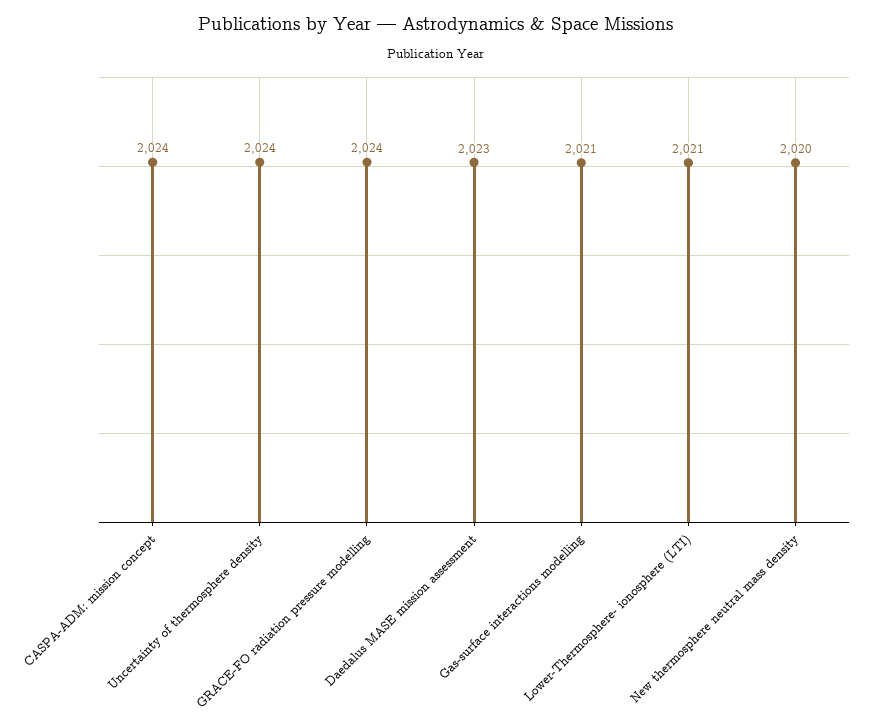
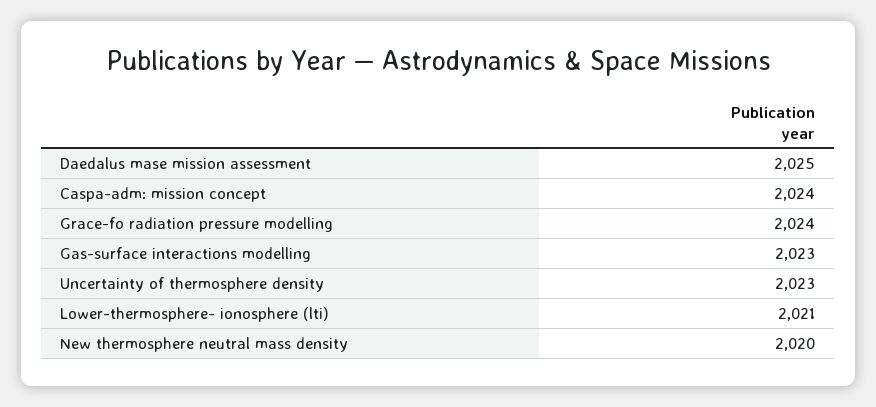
  {
    "CASPA-ADM: mission concept": 2024,
-   "Uncertainty of thermosphere density": 2024,
+   "Uncertainty of thermosphere density": 2023,
    "GRACE-FO radiation pressure modelling": 2024,
-   "Daedalus MASE mission assessment": 2023,
+   "Daedalus MASE mission assessment": 2025,
-   "Gas-surface interactions modelling": 2021,
+   "Gas-surface interactions modelling": 2023,
    "Lower-Thermosphere- ionosphere (LTI)": 2021,
    "New thermosphere neutral mass density": 2020
  }

